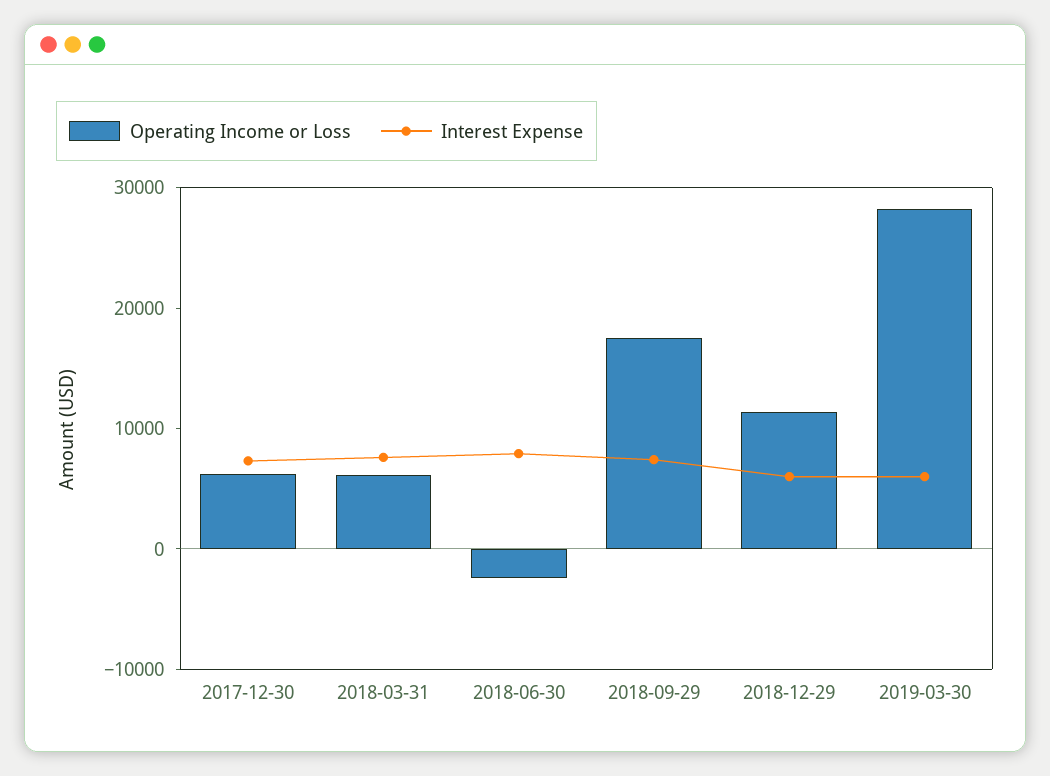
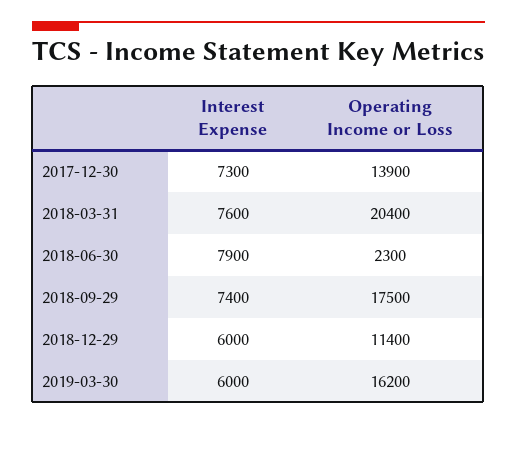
  {
    "Operating Income or Loss": {
-     "2017-12-30": 6000,
+     "2017-12-30": 13900,
-     "2018-03-31": 6000,
+     "2018-03-31": 20400,
-     "2018-06-30": -2000,
+     "2018-06-30": 2300,
      "2018-09-29": 17500,
      "2018-12-29": 11400,
-     "2019-03-30": 28000
+     "2019-03-30": 16200
    },
    "Interest Expense": {
      "2017-12-30": 7300,
      "2018-03-31": 7600,
      "2018-06-30": 7900,
      "2018-09-29": 7400,
      "2018-12-29": 6000,
      "2019-03-30": 6000
    }
  }

